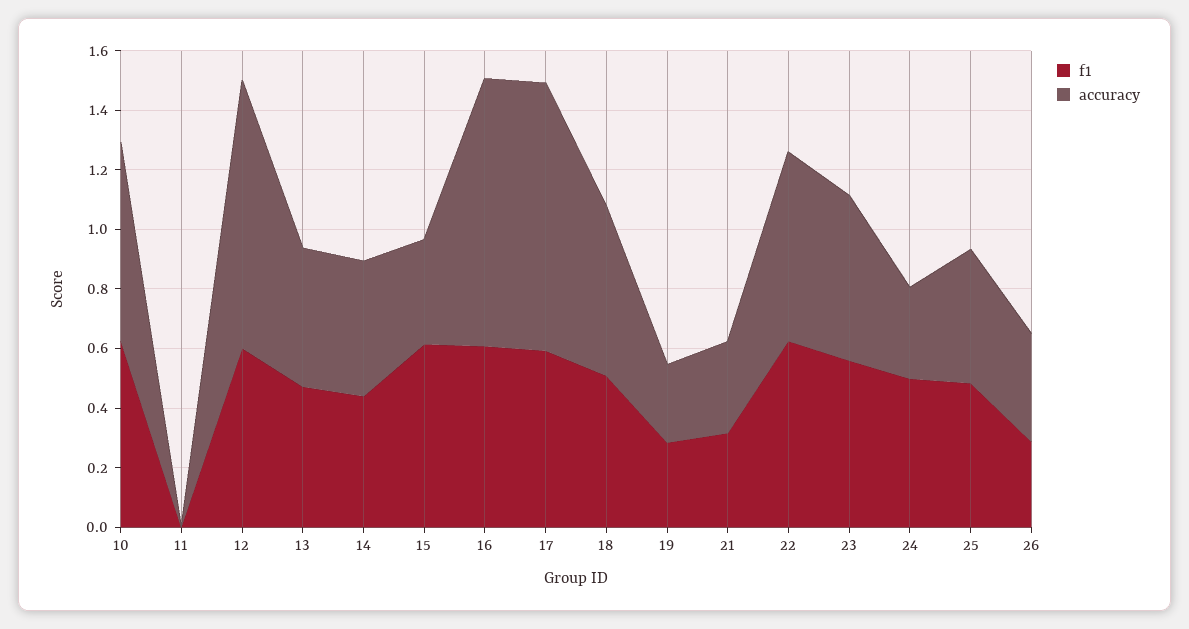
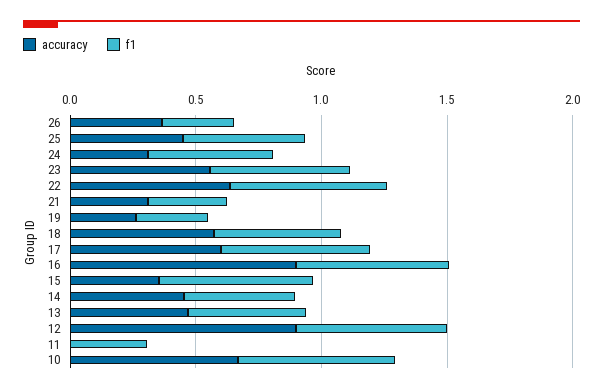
  {
    "f1": {
      "10": 0.65,
-     "11": 0,
+     "11": 0.3,
      "12": 0.6,
      "13": 0.45,
      "14": 0.45,
      "15": 0.6,
      "16": 0.6,
      "17": 0.6,
      "18": 0.5,
      "19": 0.3,
      "21": 0.3,
      "22": 0.6,
      "23": 0.55,
      "24": 0.5,
      "25": 0.5,
      "26": 0.3
    },
    "accuracy": {
      "10": 0.65,
      "11": 0,
      "12": 0.9,
      "13": 0.45,
      "14": 0.45,
      "15": 0.35,
      "16": 0.9,
-     "17": 0.9,
+     "17": 0.6,
      "18": 0.55,
      "19": 0.25,
      "21": 0.3,
      "22": 0.65,
      "23": 0.55,
      "24": 0.3,
      "25": 0.45,
      "26": 0.35
    }
  }

